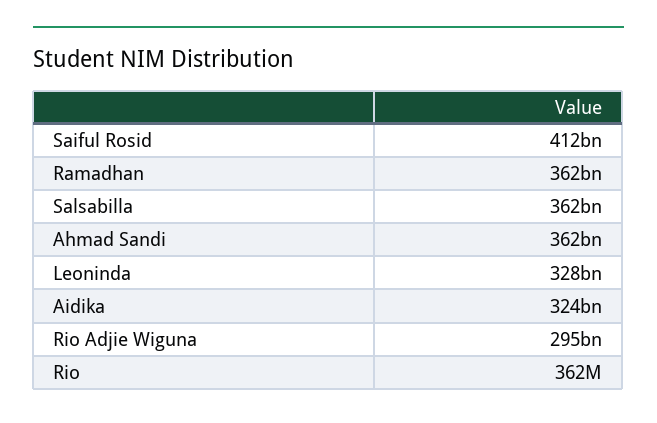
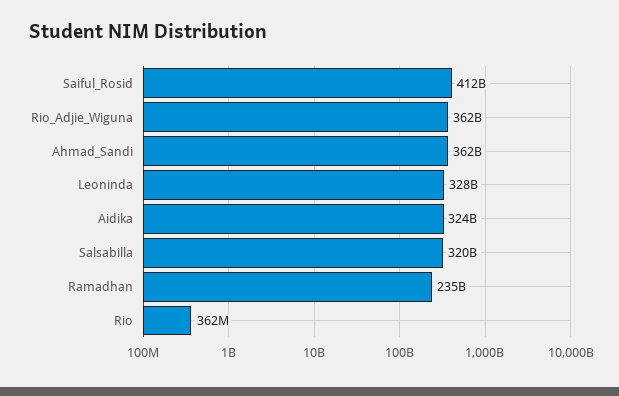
  {
    "Saiful Rosid": 412000000000,
-   "Ramadhan": 362000000000,
+   "Ramadhan": 235000000000,
-   "Salsabilla": 362000000000,
+   "Salsabilla": 320000000000,
    "Ahmad Sandi": 362000000000,
    "Leoninda": 328000000000,
    "Aidika": 324000000000,
-   "Rio Adjie Wiguna": 295000000000,
+   "Rio Adjie Wiguna": 362000000000,
    "Rio": 362000000
  }

